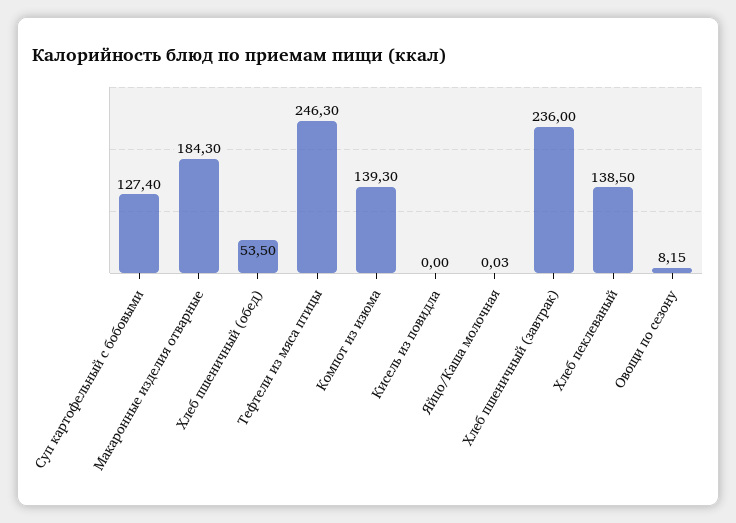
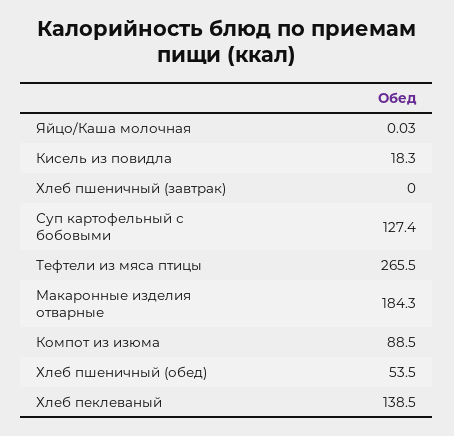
  {
    "Суп картофельный с бобовыми": 127.4,
    "Макаронные изделия отварные": 184.3,
    "Хлеб пшеничный (обед)": 53.5,
-   "Тефтели из мяса птицы": 246.3,
+   "Тефтели из мяса птицы": 265.5,
-   "Компот из изюма": 139.3,
+   "Компот из изюма": 88.5,
-   "Кисель из повидла": 0,
+   "Кисель из повидла": 18.3,
    "Яйцо/Каша молочная": 0.03,
-   "Хлеб пшеничный (завтрак)": 236,
+   "Хлеб пшеничный (завтрак)": 0,
-   "Хлеб пеклеваный": 138.5,
+   "Хлеб пеклеваный": 138.5
-   "Овощи по сезону": 8.15
  }

